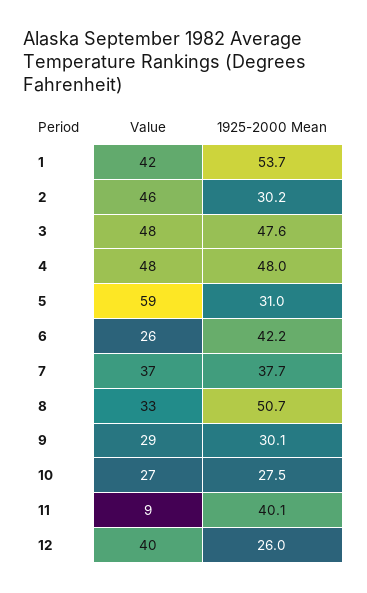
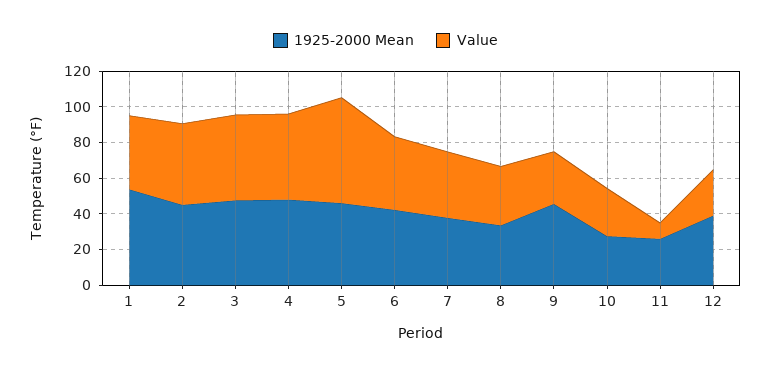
  {
    "Value": {
      "1": 42,
      "2": 46,
      "3": 48,
      "4": 48,
      "5": 59,
-     "6": 26,
+     "6": 40,
      "7": 37,
      "8": 33,
      "9": 29,
      "10": 27,
      "11": 9,
-     "12": 40
+     "12": 25
    },
    "1925-2000 Mean": {
      "1": 53.7,
-     "2": 30.2,
+     "2": 45,
      "3": 47.6,
      "4": 48,
-     "5": 31,
+     "5": 45,
      "6": 42.2,
      "7": 37.7,
-     "8": 50.7,
+     "8": 35,
-     "9": 30.1,
+     "9": 45,
      "10": 27.5,
-     "11": 40.1,
+     "11": 25,
-     "12": 26
+     "12": 40
    }
  }

